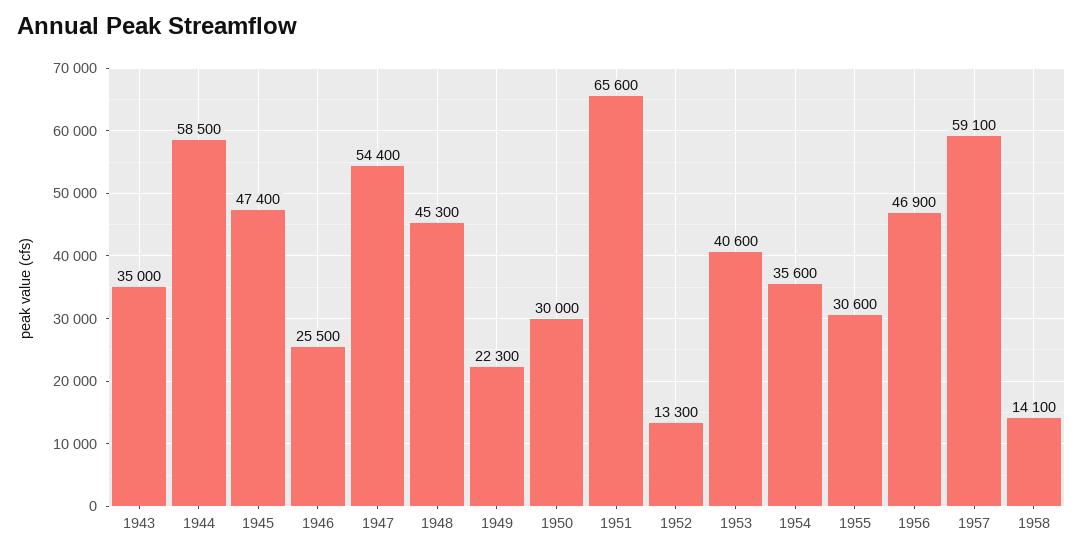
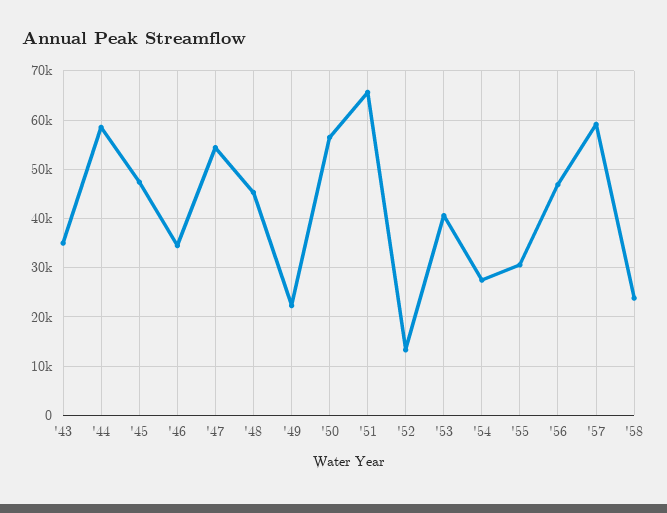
  {
    "1943": 35000,
    "1944": 58500,
    "1945": 47400,
-   "1946": 25500,
+   "1946": 34000,
    "1947": 54400,
    "1948": 45300,
    "1949": 22300,
-   "1950": 30000,
+   "1950": 56000,
    "1951": 65600,
    "1952": 13300,
    "1953": 40600,
-   "1954": 35600,
+   "1954": 28000,
    "1955": 30600,
    "1956": 46900,
    "1957": 59100,
-   "1958": 14100
+   "1958": 24000
  }

